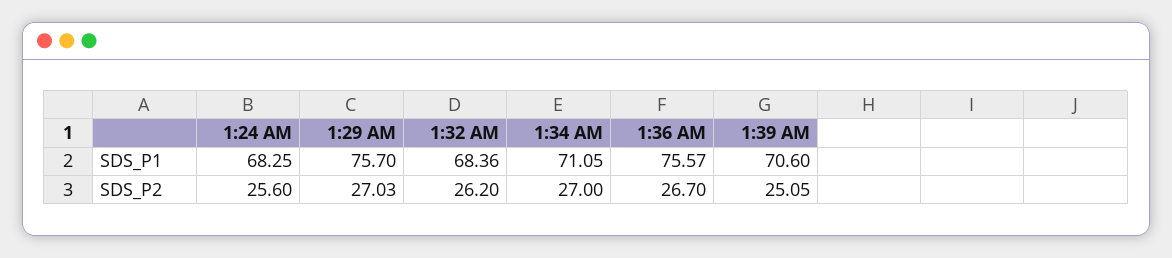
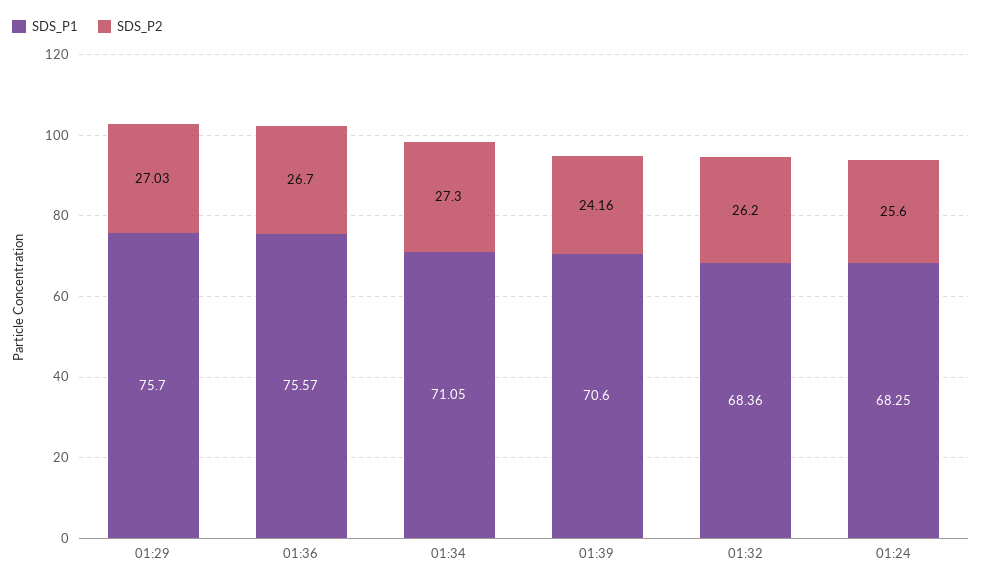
  {
    "SDS_P1": {
      "1:24 AM": 68.25,
      "1:29 AM": 75.7,
      "1:32 AM": 68.36,
      "1:34 AM": 71.05,
      "1:36 AM": 75.57,
      "1:39 AM": 70.6
    },
    "SDS_P2": {
      "1:24 AM": 25.6,
      "1:29 AM": 27.03,
      "1:32 AM": 26.2,
-     "1:34 AM": 27,
+     "1:34 AM": 27.3,
      "1:36 AM": 26.7,
-     "1:39 AM": 25.05
+     "1:39 AM": 24.16
    }
  }

